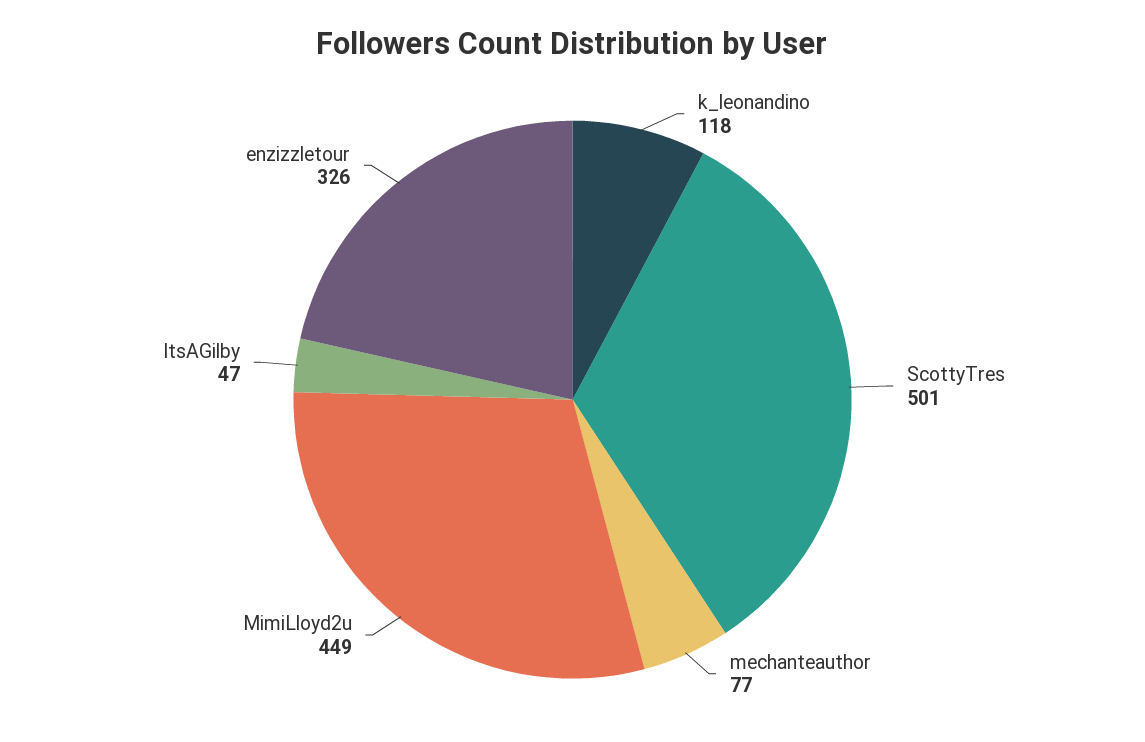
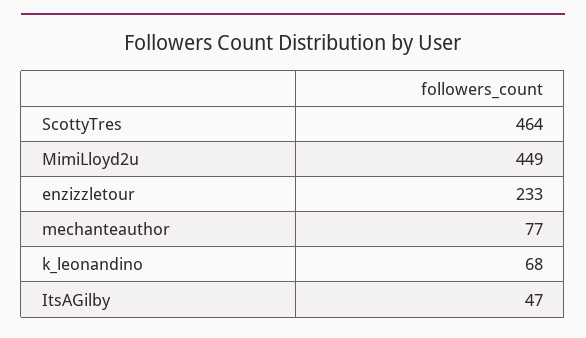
  {
-   "k_leonandino": 118,
+   "k_leonandino": 68,
-   "ScottyTres": 501,
+   "ScottyTres": 464,
    "mechanteauthor": 77,
    "MimiLloyd2u": 449,
    "ItsAGilby": 47,
-   "enzizzletour": 326
+   "enzizzletour": 233
  }

